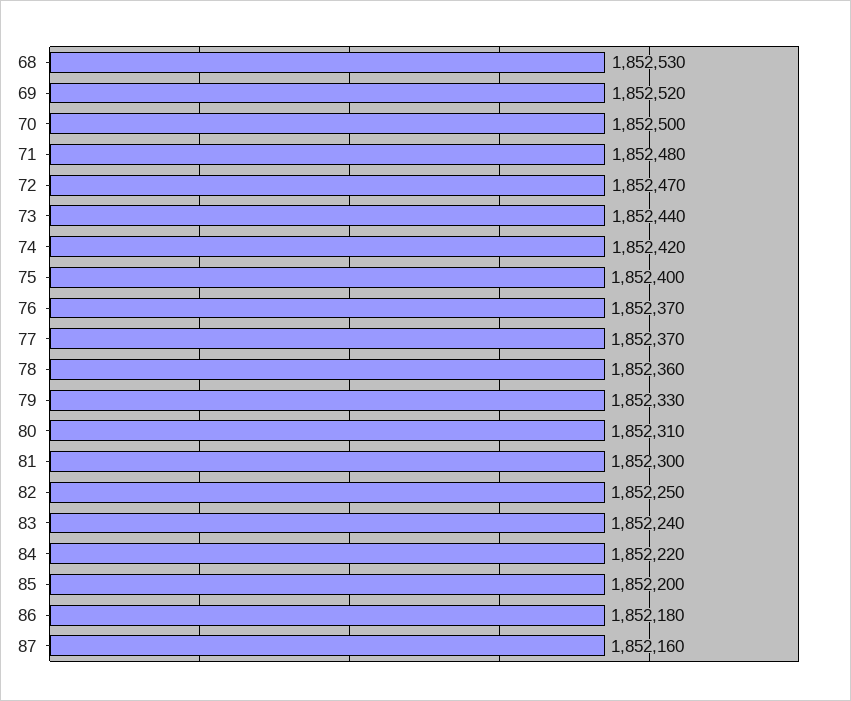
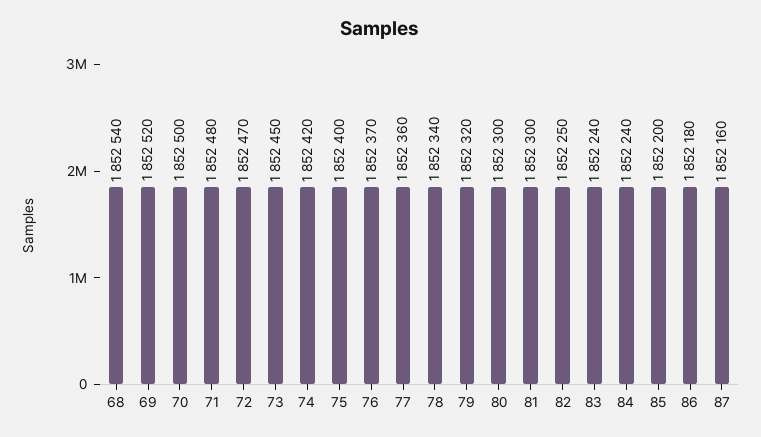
  {
-   "68": 1852530,
+   "68": 1852540,
    "69": 1852520,
    "70": 1852500,
    "71": 1852480,
    "72": 1852470,
-   "73": 1852440,
+   "73": 1852450,
    "74": 1852420,
    "75": 1852400,
    "76": 1852370,
-   "77": 1852370,
+   "77": 1852360,
-   "78": 1852360,
+   "78": 1852340,
-   "79": 1852330,
+   "79": 1852320,
-   "80": 1852310,
+   "80": 1852300,
    "81": 1852300,
    "82": 1852250,
    "83": 1852240,
-   "84": 1852220,
+   "84": 1852240,
    "85": 1852200,
    "86": 1852180,
    "87": 1852160
  }

